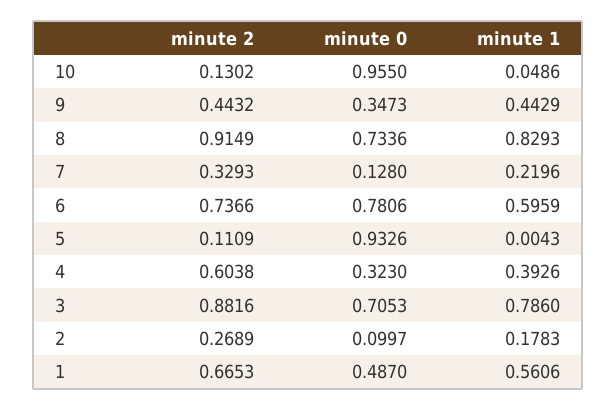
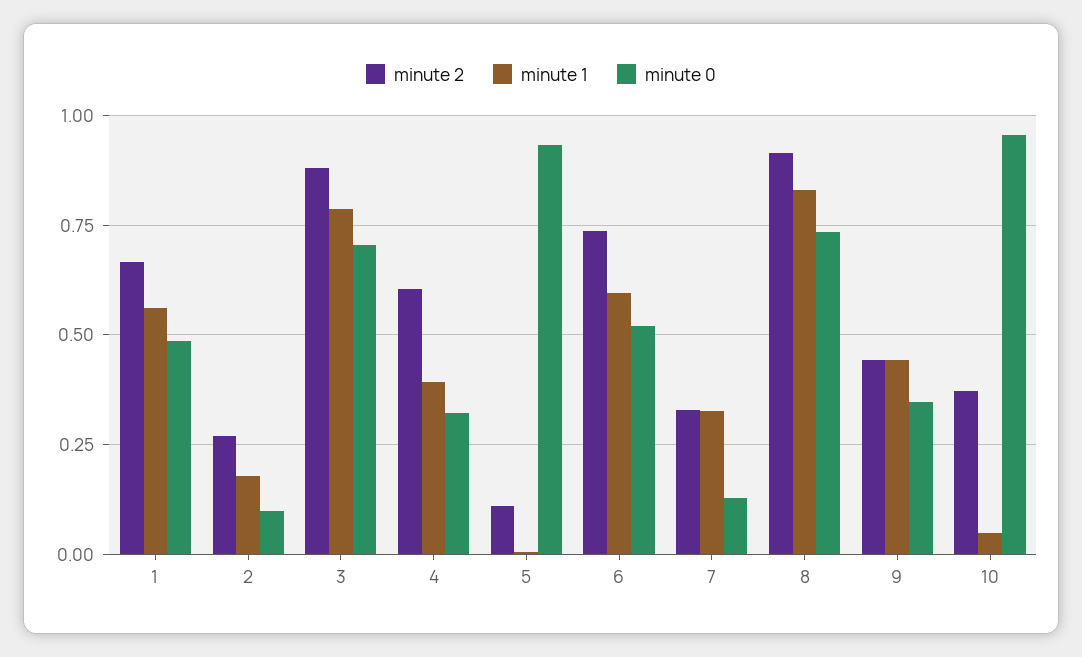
  {
    "minute 2": {
-     "10": 0.1302,
+     "10": 0.375,
      "9": 0.4432,
      "8": 0.9149,
      "7": 0.3293,
      "6": 0.7366,
      "5": 0.1109,
      "4": 0.6038,
      "3": 0.8816,
      "2": 0.2689,
      "1": 0.6653
    },
    "minute 0": {
      "10": 0.955,
      "9": 0.3473,
      "8": 0.7336,
      "7": 0.128,
-     "6": 0.7806,
+     "6": 0.525,
      "5": 0.9326,
      "4": 0.323,
      "3": 0.7053,
      "2": 0.0997,
      "1": 0.487
    },
    "minute 1": {
      "10": 0.0486,
      "9": 0.4429,
      "8": 0.8293,
-     "7": 0.2196,
+     "7": 0.325,
      "6": 0.5959,
      "5": 0.0043,
      "4": 0.3926,
      "3": 0.786,
      "2": 0.1783,
      "1": 0.5606
    }
  }

